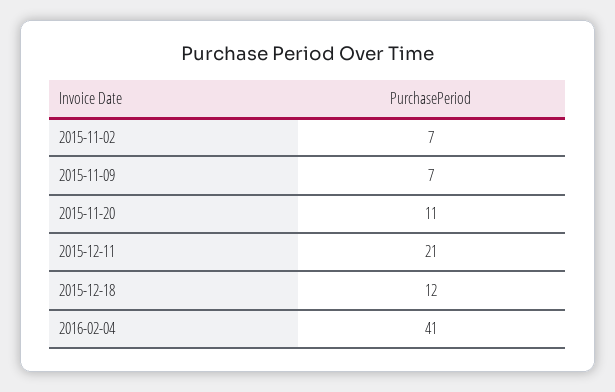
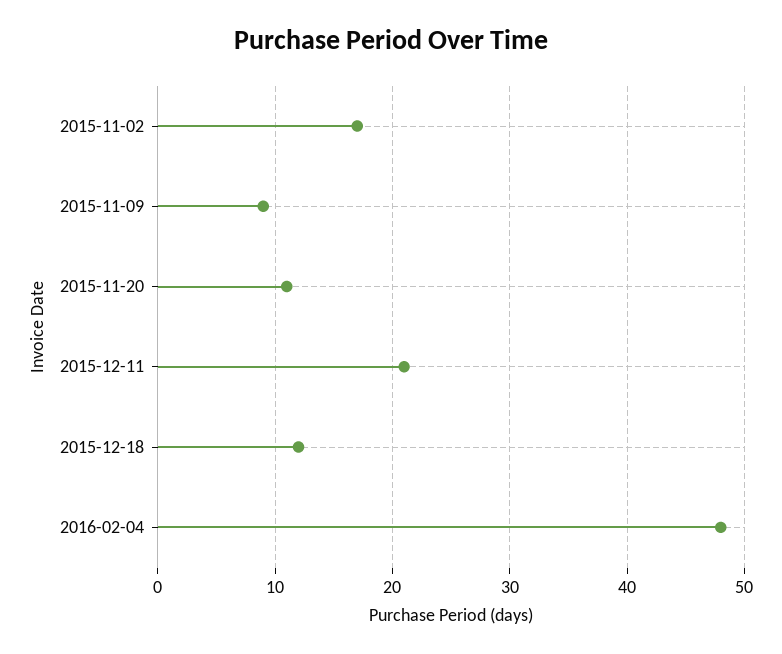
  {
-   "2015-11-02": 7,
+   "2015-11-02": 17,
-   "2015-11-09": 7,
+   "2015-11-09": 9,
    "2015-11-20": 11,
    "2015-12-11": 21,
    "2015-12-18": 12,
-   "2016-02-04": 41
+   "2016-02-04": 48
  }

